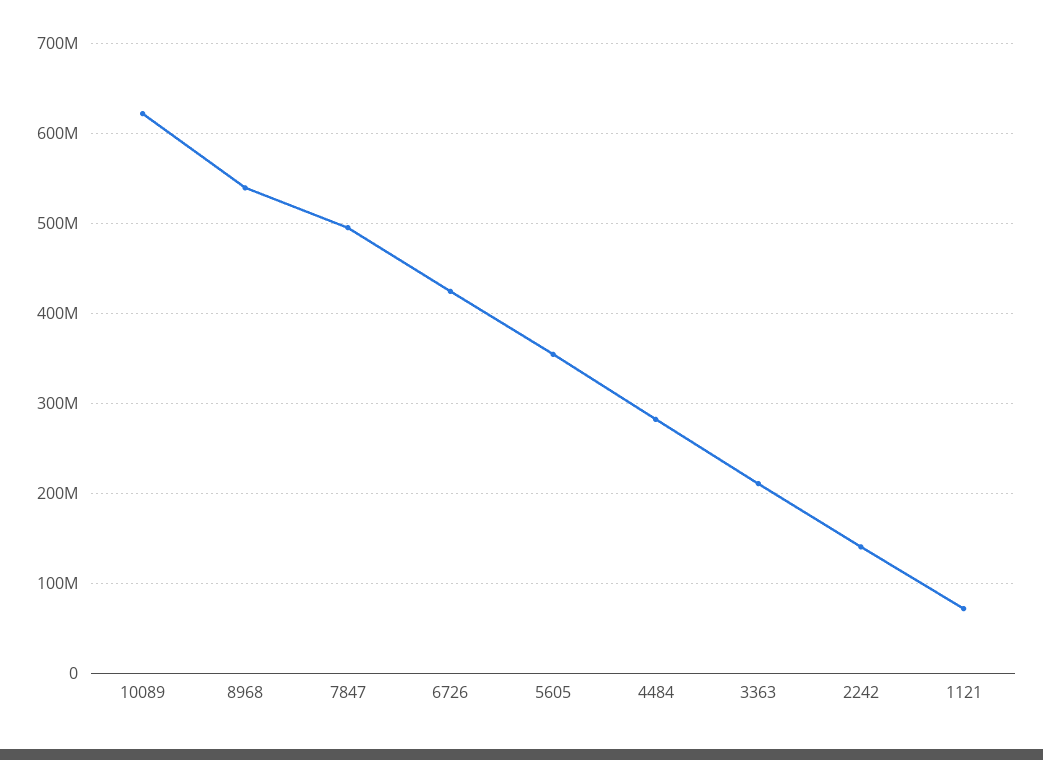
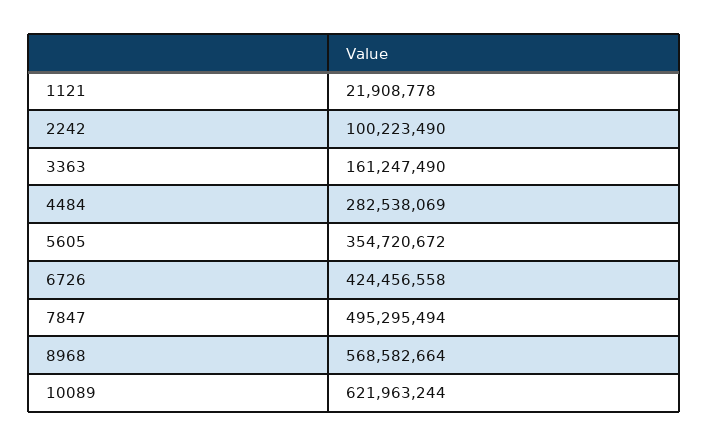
  {
    "10089": 621963244,
-   "8968": 540000000,
+   "8968": 568582664,
    "7847": 495295494,
    "6726": 424456558,
    "5605": 354720672,
    "4484": 282538069,
-   "3363": 210000000,
+   "3363": 161247490,
-   "2242": 140000000,
+   "2242": 100223490,
-   "1121": 70000000
+   "1121": 21908778
  }

